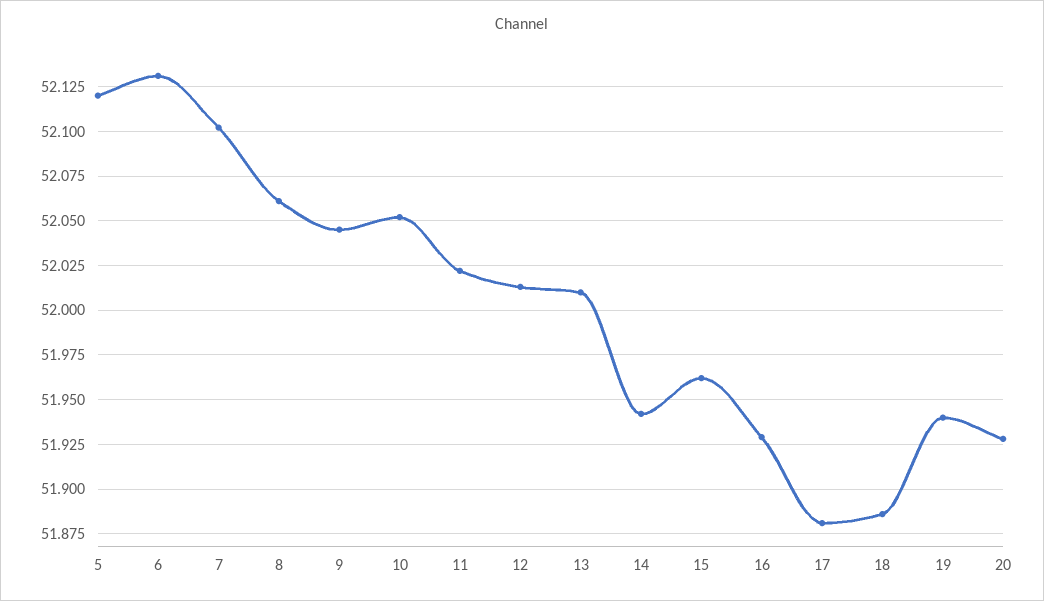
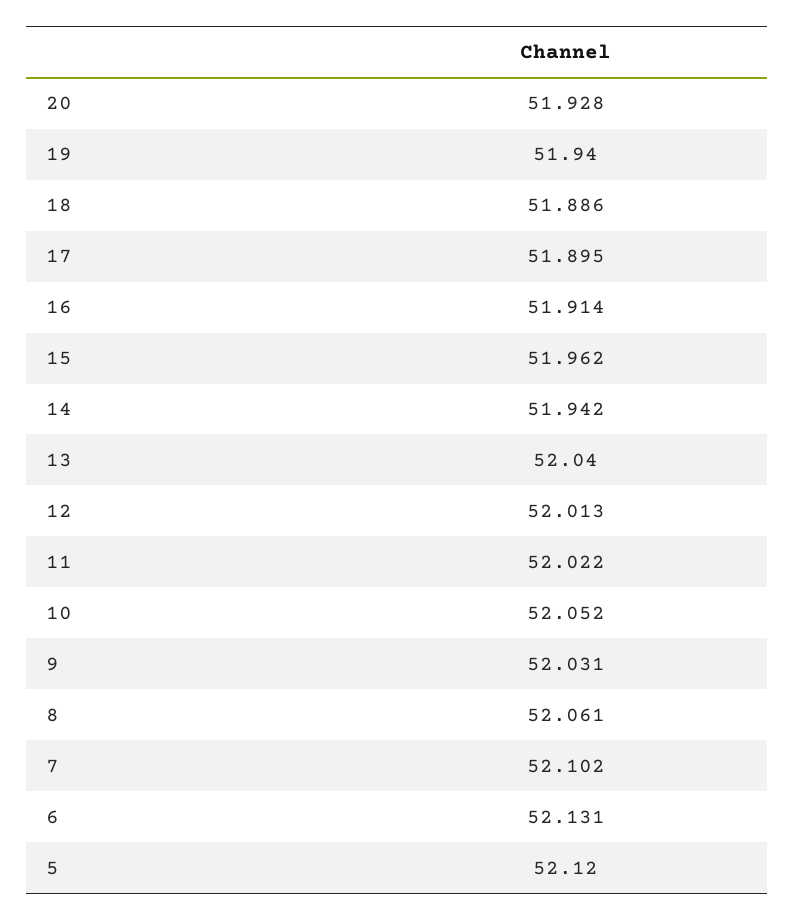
  {
    "5": 52.12,
    "6": 52.131,
    "7": 52.102,
    "8": 52.061,
-   "9": 52.045,
+   "9": 52.031,
    "10": 52.052,
    "11": 52.022,
    "12": 52.013,
-   "13": 52.01,
+   "13": 52.04,
    "14": 51.942,
    "15": 51.962,
-   "16": 51.93,
+   "16": 51.914,
-   "17": 51.88,
+   "17": 51.895,
    "18": 51.886,
    "19": 51.94,
    "20": 51.928
  }

